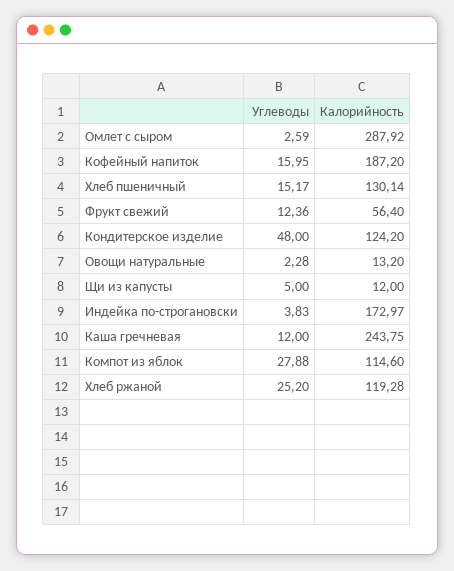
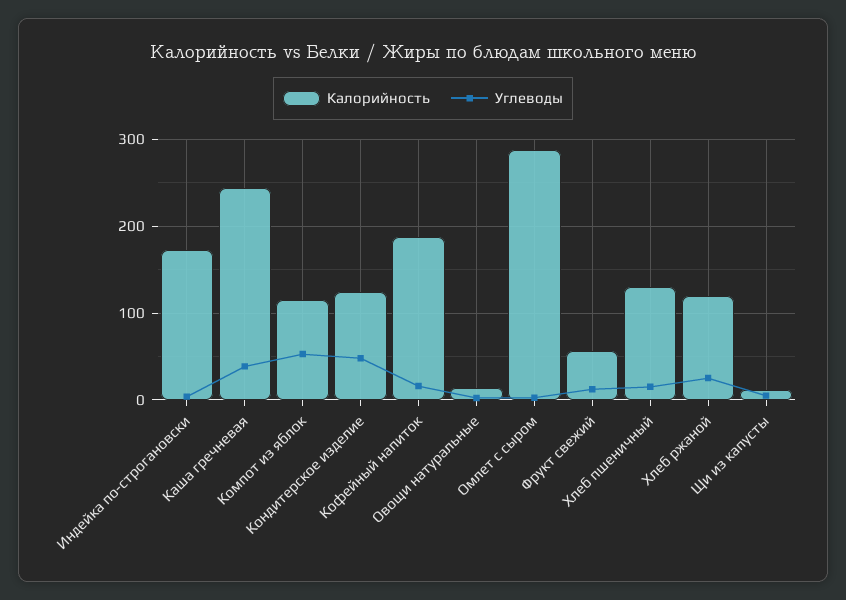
  {
    "Углеводы": {
      "Омлет с сыром": 2.59,
      "Кофейный напиток": 15.95,
      "Хлеб пшеничный": 15.17,
      "Фрукт свежий": 12.36,
      "Кондитерское изделие": 48,
      "Овощи натуральные": 2.28,
      "Щи из капусты": 5,
      "Индейка по-строгановски": 3.83,
-     "Каша гречневая": 12,
+     "Каша гречневая": 40,
-     "Компот из яблок": 27.88,
+     "Компот из яблок": 50,
      "Хлеб ржаной": 25.2
    },
    "Калорийность": {
      "Омлет с сыром": 287.92,
      "Кофейный напиток": 187.2,
      "Хлеб пшеничный": 130.14,
      "Фрукт свежий": 56.4,
      "Кондитерское изделие": 124.2,
      "Овощи натуральные": 13.2,
      "Щи из капусты": 12,
      "Индейка по-строгановски": 172.97,
      "Каша гречневая": 243.75,
      "Компот из яблок": 114.6,
      "Хлеб ржаной": 119.28
    }
  }

